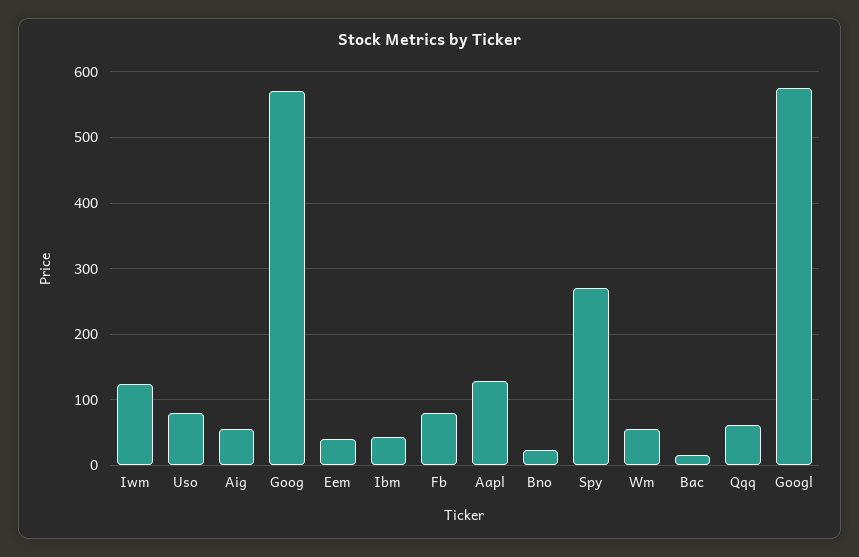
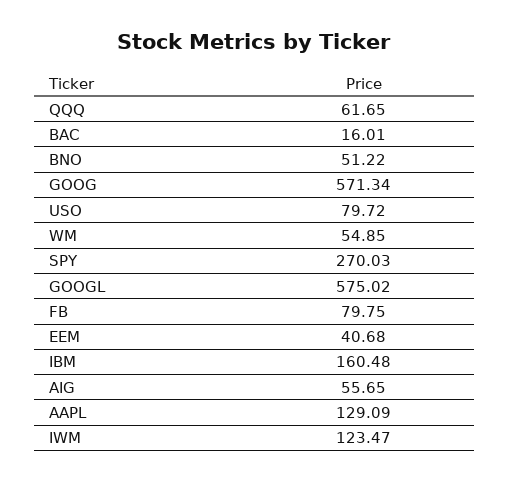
  {
    "Iwm": 123.47,
    "Uso": 79.72,
    "Aig": 55.65,
    "Goog": 571.34,
    "Eem": 40.68,
-   "Ibm": 40,
+   "Ibm": 160.48,
    "Fb": 79.75,
    "Aapl": 129.09,
-   "Bno": 20,
+   "Bno": 51.22,
    "Spy": 270.03,
    "Wm": 54.85,
    "Bac": 16.01,
    "Qqq": 61.65,
    "Googl": 575.02
  }

